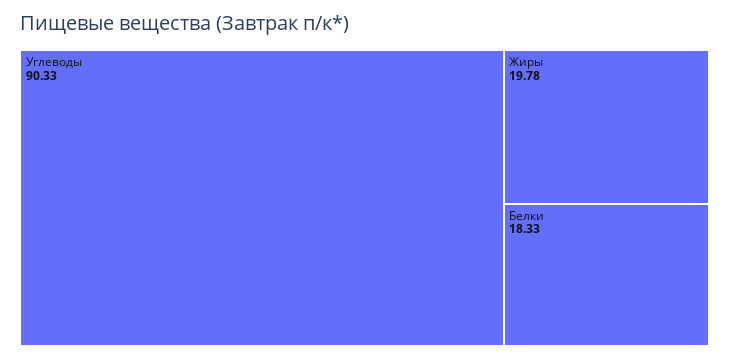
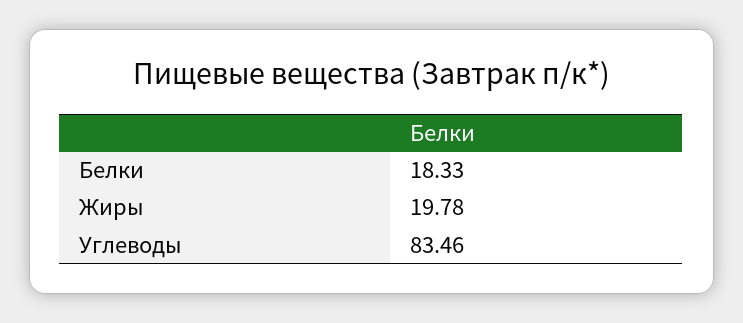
  {
-   "Углеводы": 90.33,
+   "Углеводы": 83.46,
    "Жиры": 19.78,
    "Белки": 18.33
  }

